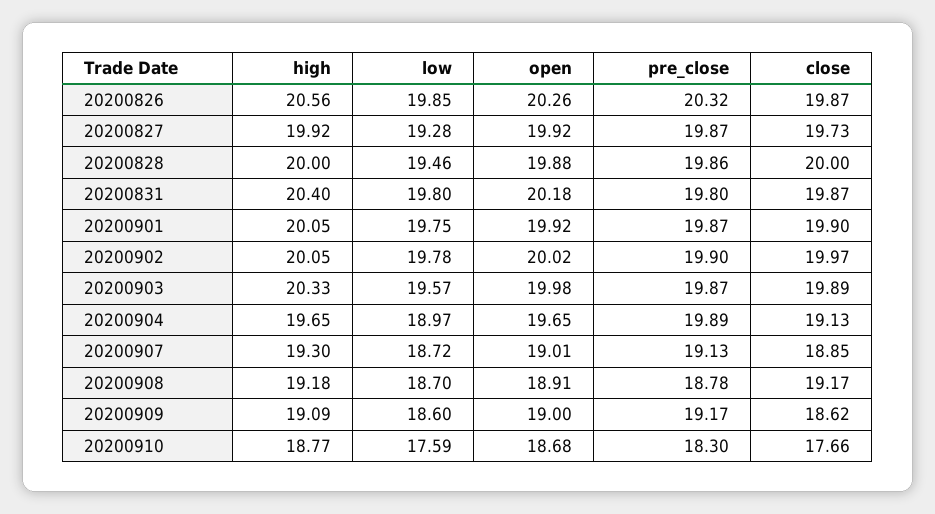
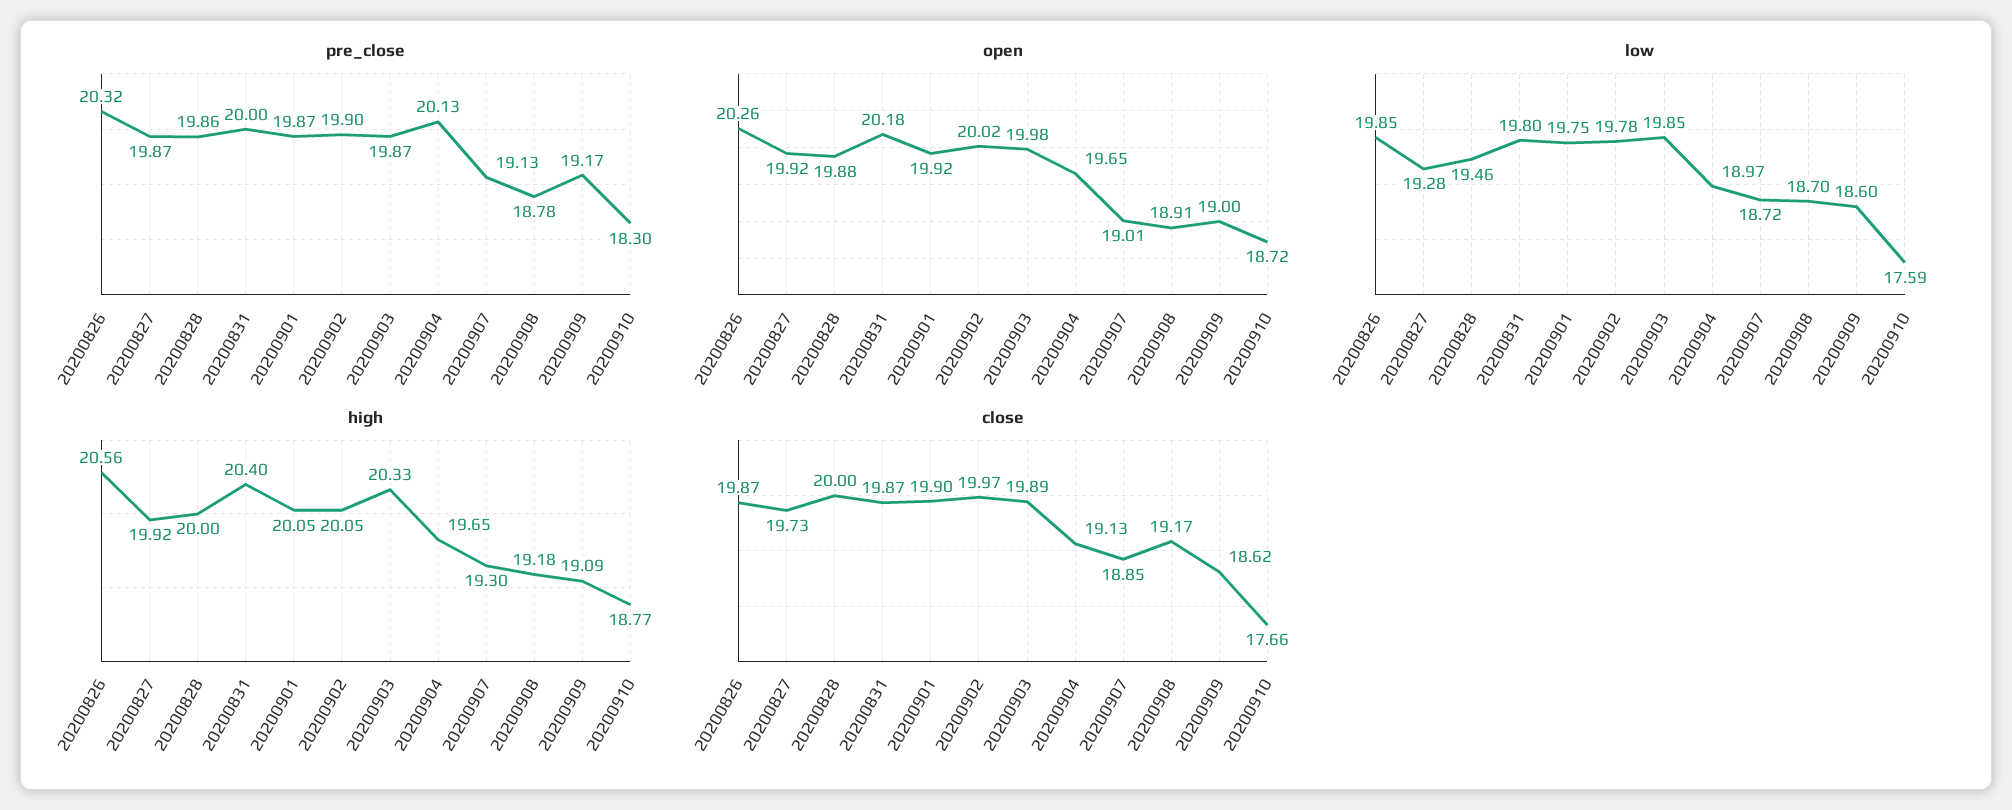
  {
    "high": {
      "20200826": 20.56,
      "20200827": 19.92,
      "20200828": 20,
      "20200831": 20.4,
      "20200901": 20.05,
      "20200902": 20.05,
      "20200903": 20.33,
      "20200904": 19.65,
      "20200907": 19.3,
      "20200908": 19.18,
      "20200909": 19.09,
      "20200910": 18.77
    },
    "low": {
      "20200826": 19.85,
      "20200827": 19.28,
      "20200828": 19.46,
      "20200831": 19.8,
      "20200901": 19.75,
      "20200902": 19.78,
-     "20200903": 19.57,
+     "20200903": 19.85,
      "20200904": 18.97,
      "20200907": 18.72,
      "20200908": 18.7,
      "20200909": 18.6,
      "20200910": 17.59
    },
    "open": {
      "20200826": 20.26,
      "20200827": 19.92,
      "20200828": 19.88,
      "20200831": 20.18,
      "20200901": 19.92,
      "20200902": 20.02,
      "20200903": 19.98,
      "20200904": 19.65,
      "20200907": 19.01,
      "20200908": 18.91,
      "20200909": 19,
-     "20200910": 18.68
+     "20200910": 18.72
    },
    "pre_close": {
      "20200826": 20.32,
      "20200827": 19.87,
      "20200828": 19.86,
-     "20200831": 19.8,
+     "20200831": 20,
      "20200901": 19.87,
      "20200902": 19.9,
      "20200903": 19.87,
-     "20200904": 19.89,
+     "20200904": 20.13,
      "20200907": 19.13,
      "20200908": 18.78,
      "20200909": 19.17,
      "20200910": 18.3
    },
    "close": {
      "20200826": 19.87,
      "20200827": 19.73,
      "20200828": 20,
      "20200831": 19.87,
      "20200901": 19.9,
      "20200902": 19.97,
      "20200903": 19.89,
      "20200904": 19.13,
      "20200907": 18.85,
      "20200908": 19.17,
      "20200909": 18.62,
      "20200910": 17.66
    }
  }

